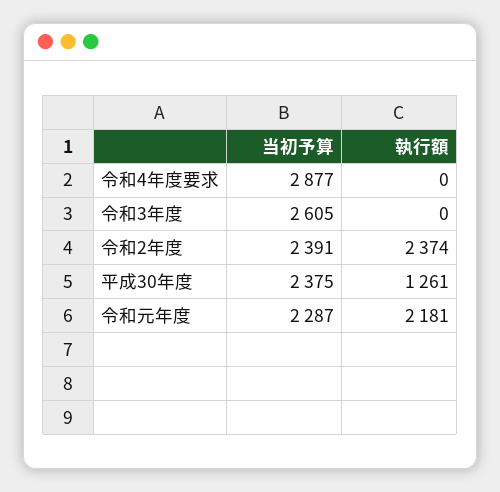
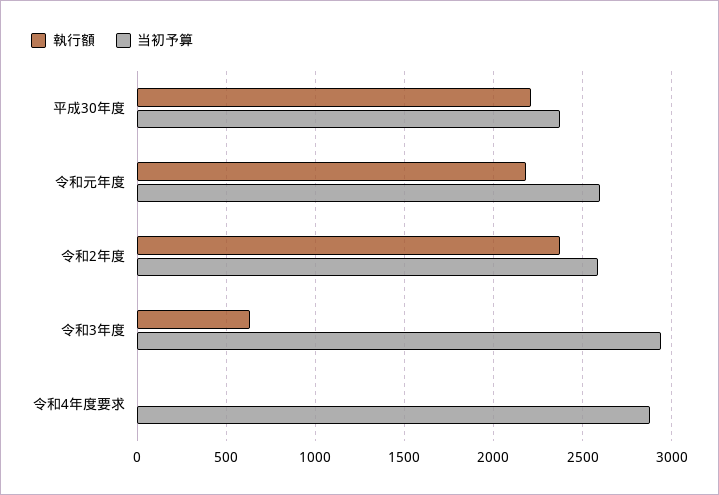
  {
    "当初予算": {
      "令和4年度要求": 2877,
-     "令和3年度": 2605,
+     "令和3年度": 2950,
-     "令和2年度": 2391,
+     "令和2年度": 2600,
      "平成30年度": 2375,
-     "令和元年度": 2287
+     "令和元年度": 2600
    },
    "執行額": {
      "令和4年度要求": 0,
-     "令和3年度": 0,
+     "令和3年度": 650,
      "令和2年度": 2374,
-     "平成30年度": 1261,
+     "平成30年度": 2200,
      "令和元年度": 2181
    }
  }

